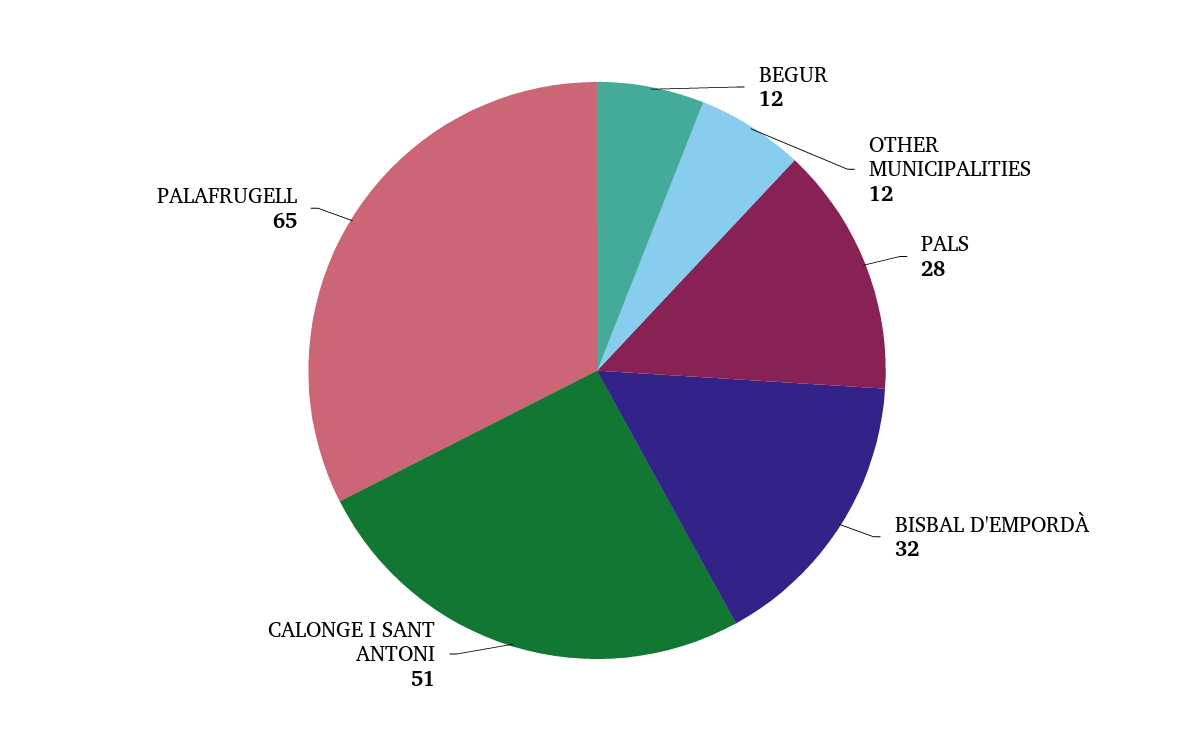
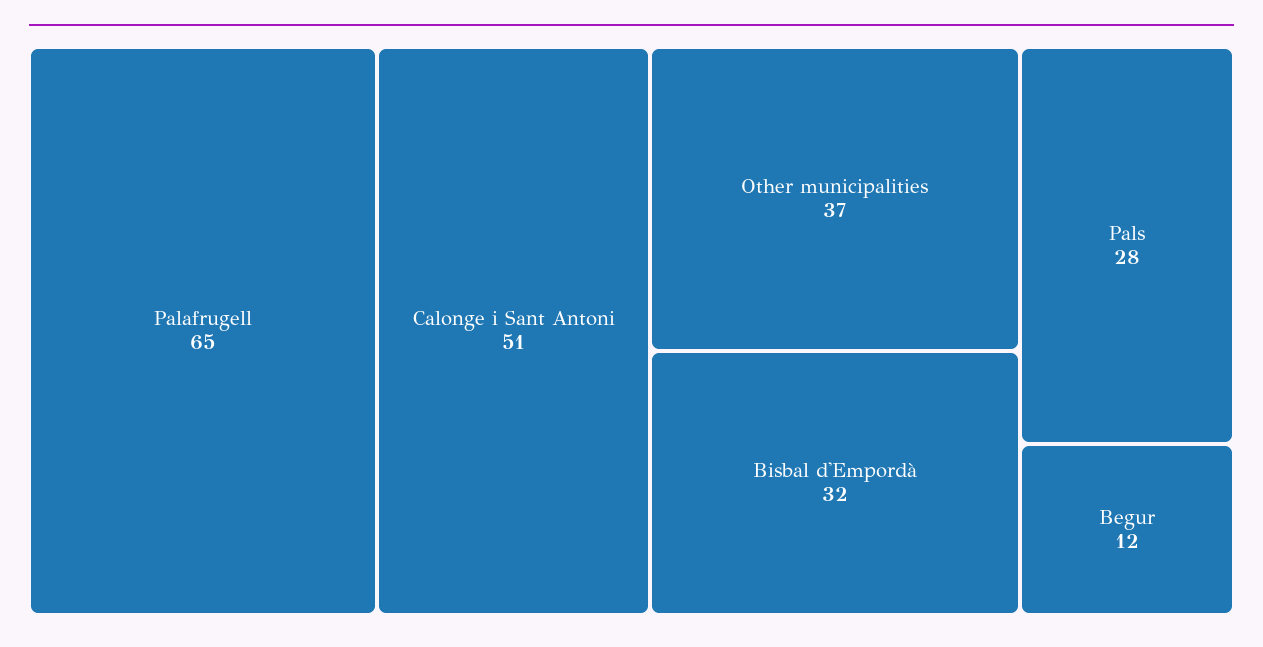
  {
    "BEGUR": 12,
-   "OTHER MUNICIPALITIES": 12,
+   "OTHER MUNICIPALITIES": 37,
    "PALS": 28,
    "BISBAL D'EMPORDÀ": 32,
    "CALONGE I SANT ANTONI": 51,
    "PALAFRUGELL": 65
  }

